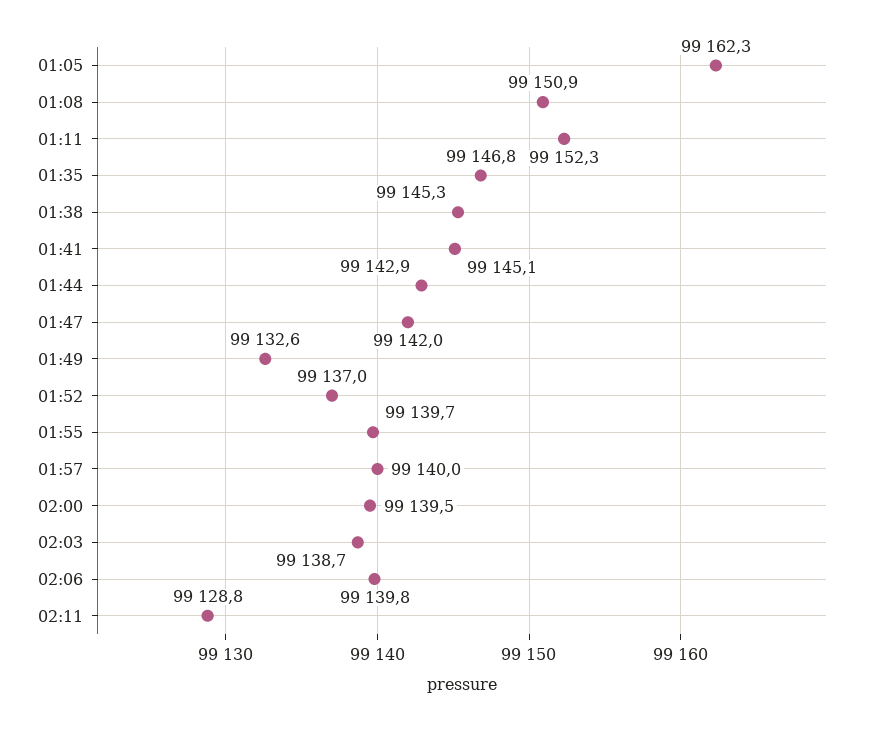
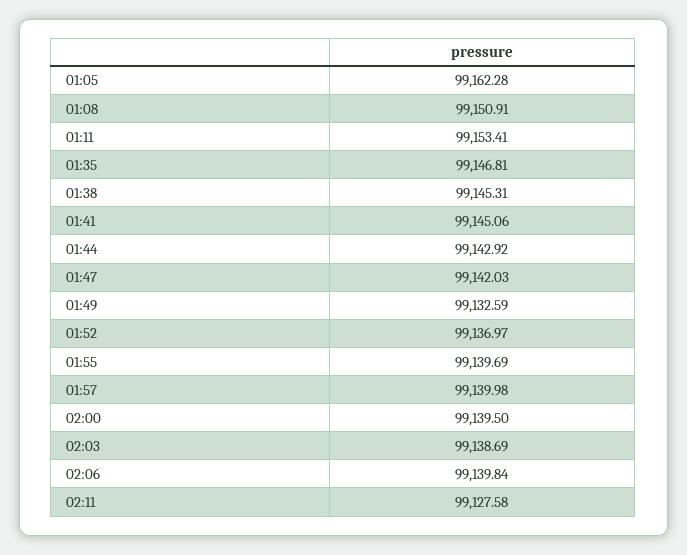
  {
    "01:05": 99162.28,
    "01:08": 99150.91,
-   "01:11": 99152.3,
+   "01:11": 99153.41,
    "01:35": 99146.81,
    "01:38": 99145.31,
    "01:41": 99145.06,
    "01:44": 99142.92,
    "01:47": 99142.03,
    "01:49": 99132.59,
    "01:52": 99136.97,
    "01:55": 99139.69,
    "01:57": 99139.98,
    "02:00": 99139.5,
    "02:03": 99138.69,
    "02:06": 99139.84,
-   "02:11": 99128.8
+   "02:11": 99127.58
  }

